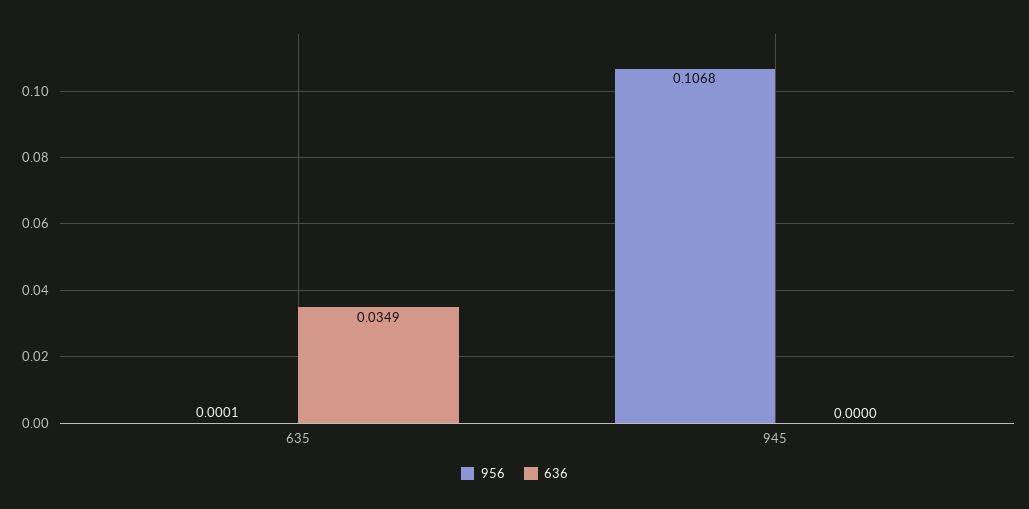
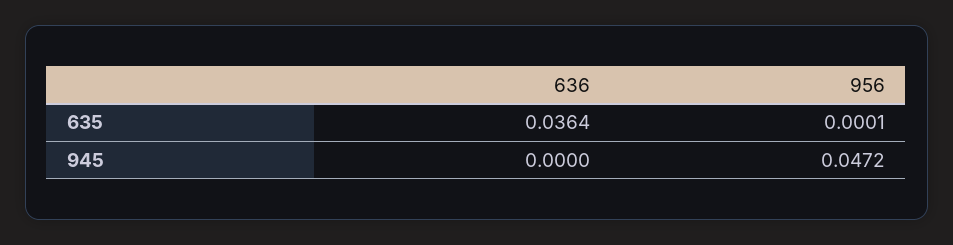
  {
    "956": {
      "635": 0.0001,
-     "945": 0.1068
+     "945": 0.0472
    },
    "636": {
-     "635": 0.0349,
+     "635": 0.0364,
      "945": 0
    }
  }

